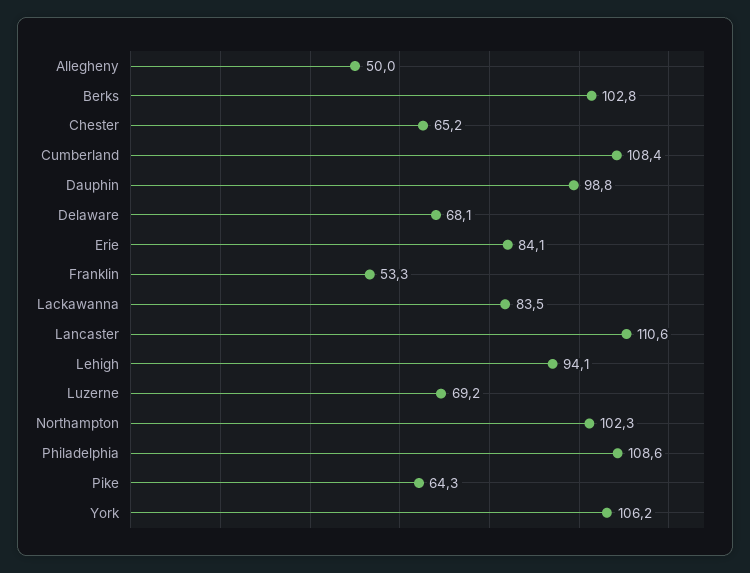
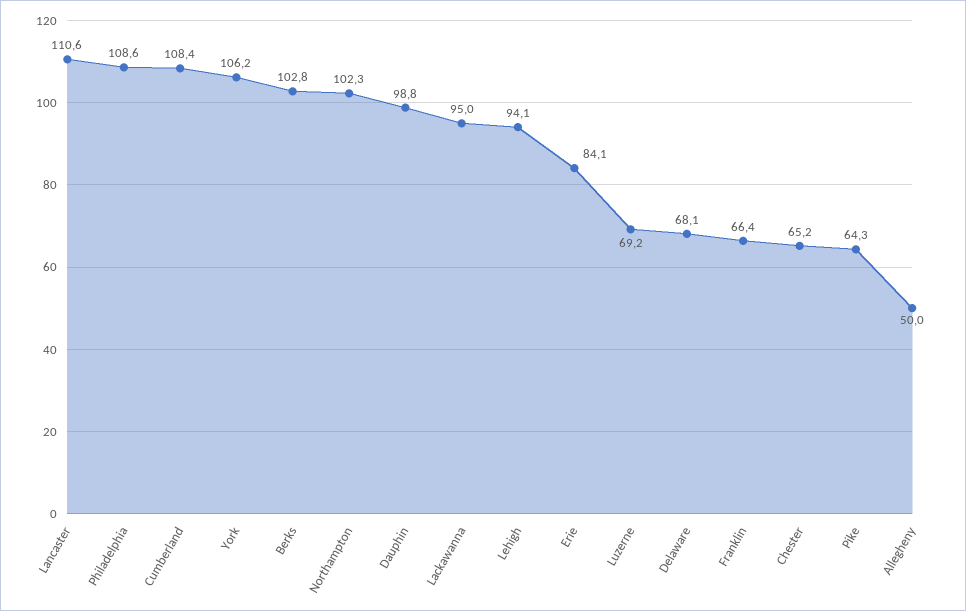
  {
    "Allegheny": 50,
    "Berks": 102.8,
    "Chester": 65.2,
    "Cumberland": 108.4,
    "Dauphin": 98.8,
    "Delaware": 68.1,
    "Erie": 84.1,
-   "Franklin": 53.3,
+   "Franklin": 66.4,
-   "Lackawanna": 83.5,
+   "Lackawanna": 95,
    "Lancaster": 110.6,
    "Lehigh": 94.1,
    "Luzerne": 69.2,
    "Northampton": 102.3,
    "Philadelphia": 108.6,
    "Pike": 64.3,
    "York": 106.2
  }

